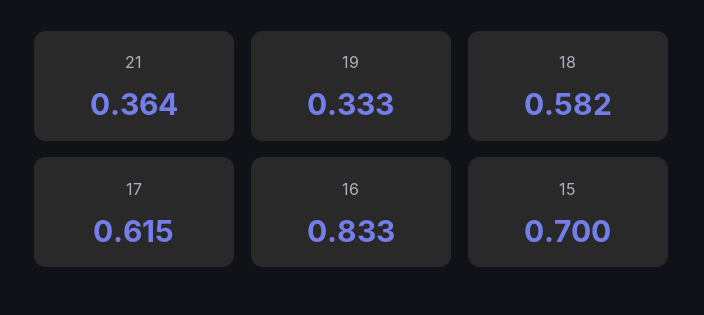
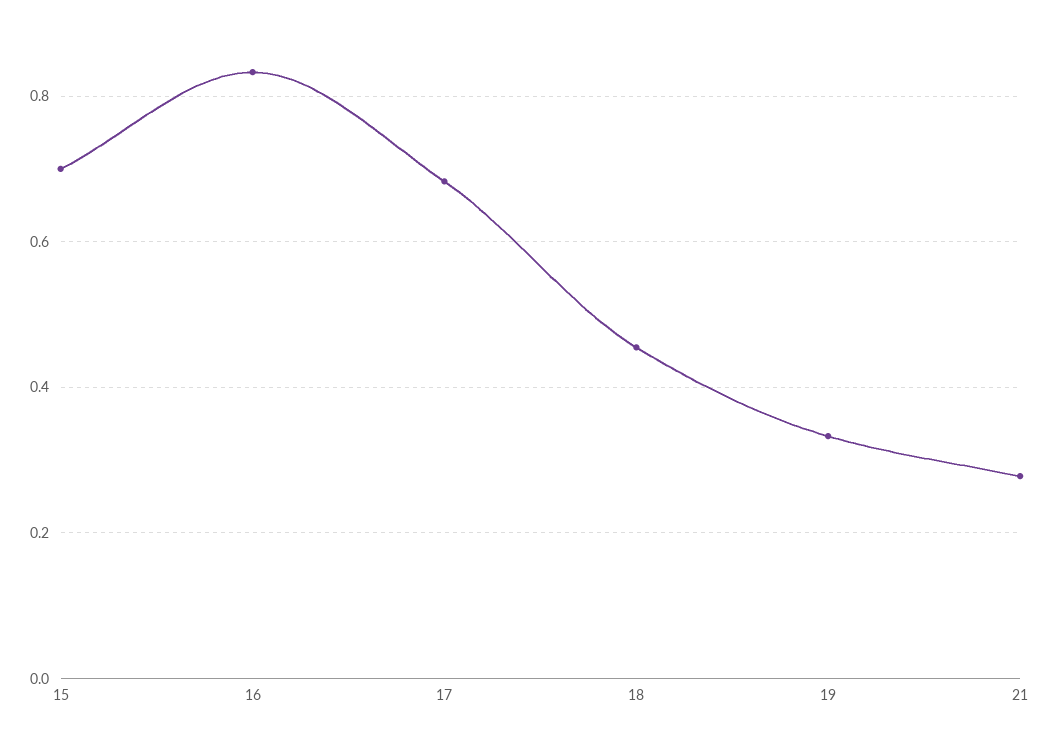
  {
-   "21": 0.364,
+   "21": 0.28,
    "19": 0.333,
-   "18": 0.582,
+   "18": 0.46,
-   "17": 0.615,
+   "17": 0.68,
    "16": 0.833,
    "15": 0.7
  }

